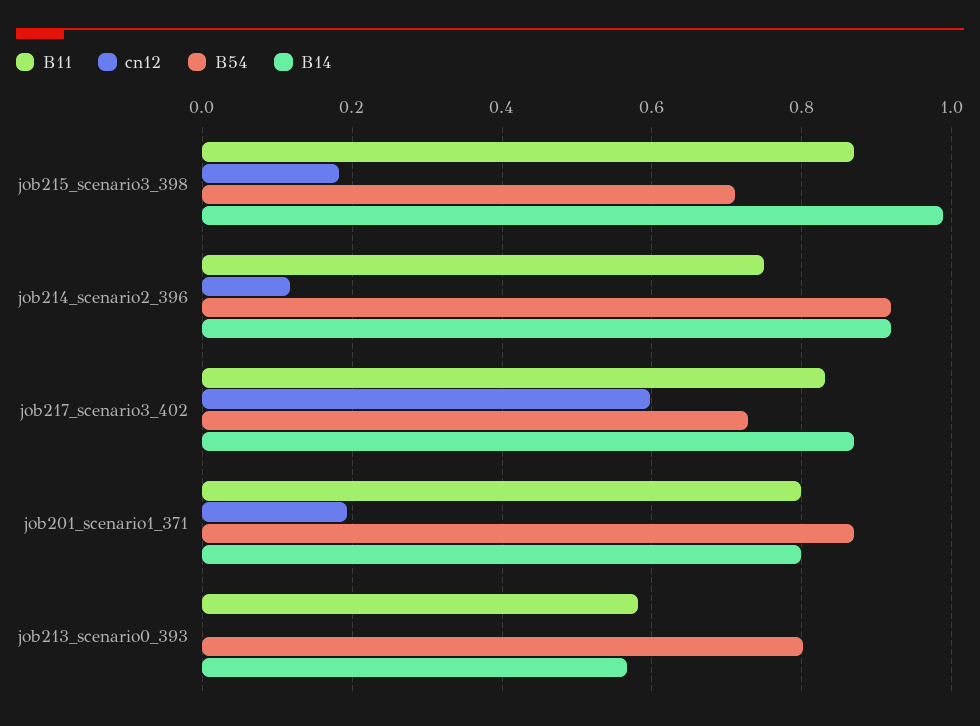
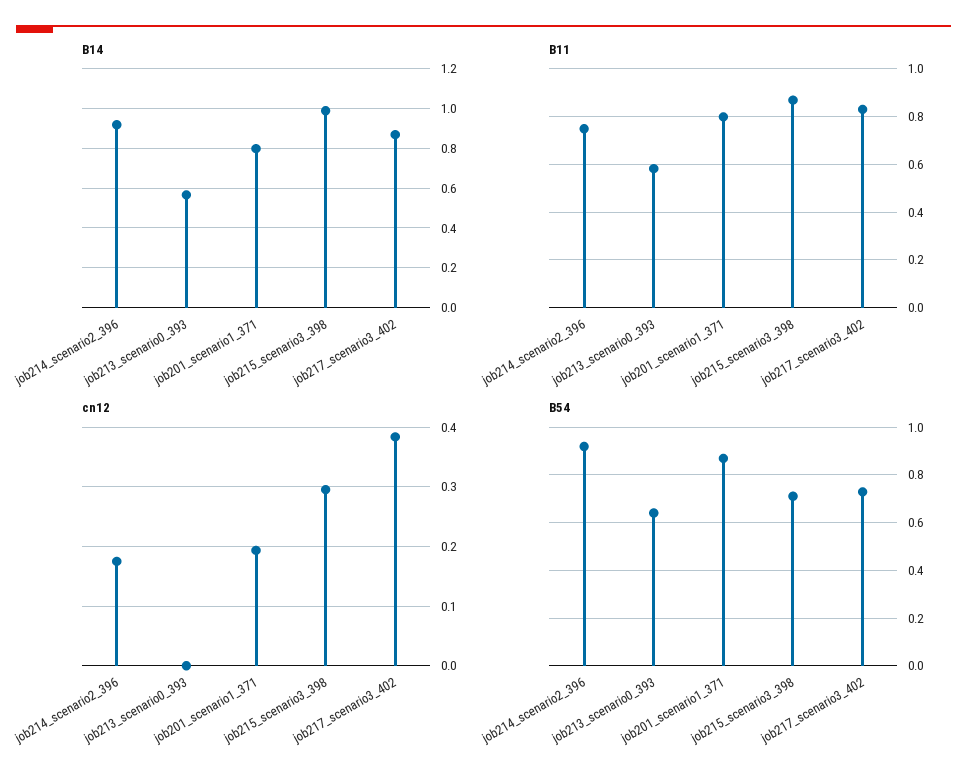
  {
    "B11": {
      "job215_scenario3_398": 0.86,
      "job214_scenario2_396": 0.74,
      "job217_scenario3_402": 0.84,
      "job201_scenario1_371": 0.8,
      "job213_scenario0_393": 0.58
    },
    "cn12": {
-     "job215_scenario3_398": 0.18,
+     "job215_scenario3_398": 0.3,
-     "job214_scenario2_396": 0.12,
+     "job214_scenario2_396": 0.18,
-     "job217_scenario3_402": 0.6,
+     "job217_scenario3_402": 0.38,
      "job201_scenario1_371": 0.2,
      "job213_scenario0_393": 0
    },
    "B54": {
      "job215_scenario3_398": 0.72,
      "job214_scenario2_396": 0.92,
      "job217_scenario3_402": 0.72,
      "job201_scenario1_371": 0.86,
-     "job213_scenario0_393": 0.8
+     "job213_scenario0_393": 0.65
    },
    "B14": {
      "job215_scenario3_398": 0.98,
      "job214_scenario2_396": 0.92,
      "job217_scenario3_402": 0.86,
      "job201_scenario1_371": 0.8,
      "job213_scenario0_393": 0.56
    }
  }

